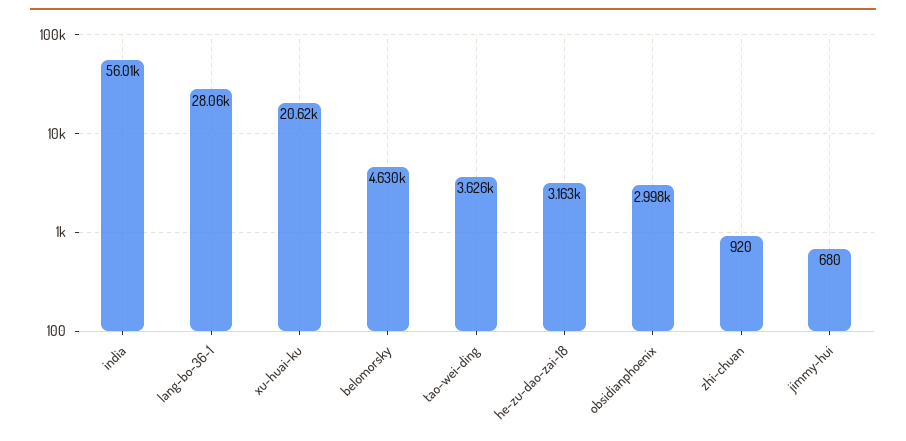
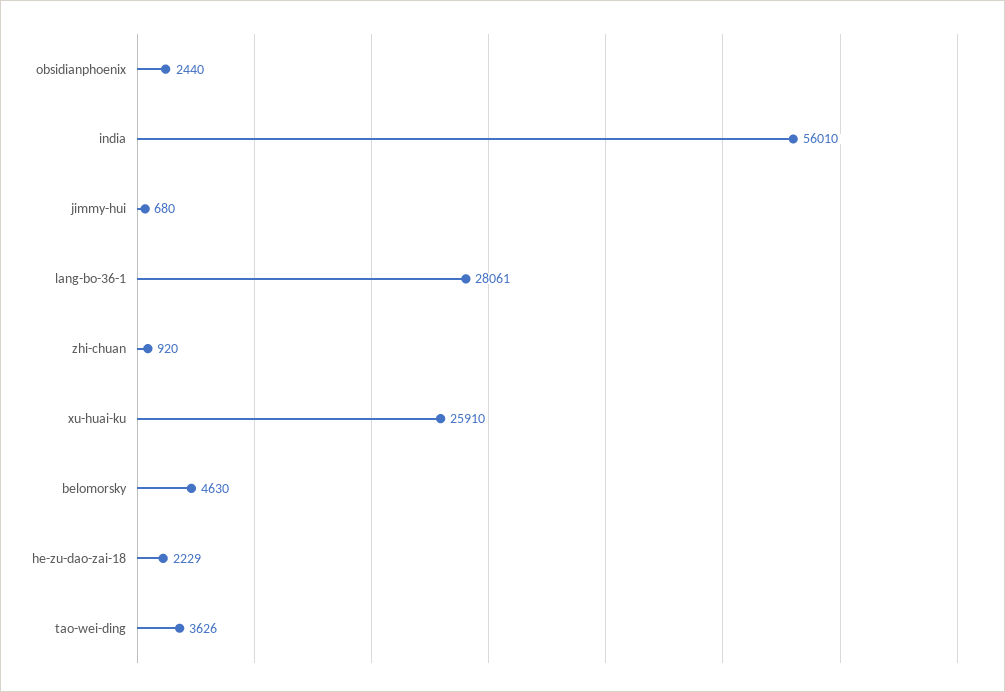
  {
    "india": 56010,
    "lang-bo-36-1": 28061,
-   "xu-huai-ku": 20620,
+   "xu-huai-ku": 25910,
    "belomorsky": 4630,
    "tao-wei-ding": 3626,
-   "he-zu-dao-zai-18": 3163,
+   "he-zu-dao-zai-18": 2229,
-   "obsidianphoenix": 2998,
+   "obsidianphoenix": 2440,
    "zhi-chuan": 920,
    "jimmy-hui": 680
  }

